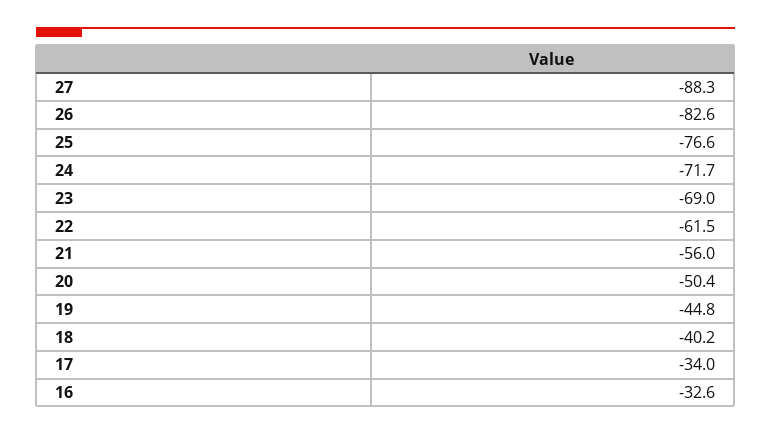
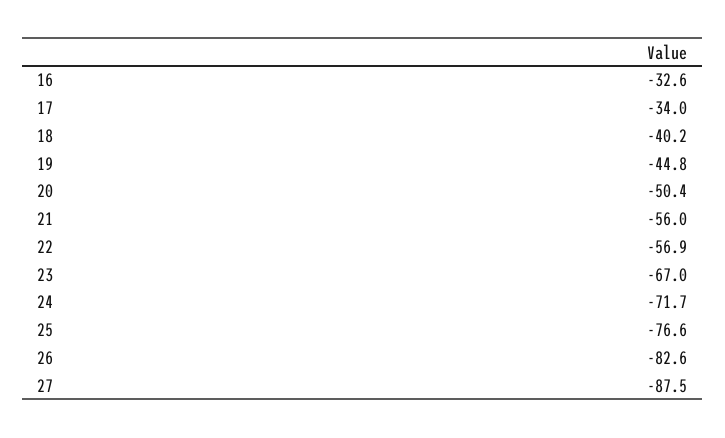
  {
-   "27": -88.3,
+   "27": -87.5,
    "26": -82.6,
    "25": -76.6,
    "24": -71.7,
-   "23": -69,
+   "23": -67,
-   "22": -61.5,
+   "22": -56.9,
    "21": -56,
    "20": -50.4,
    "19": -44.8,
    "18": -40.2,
    "17": -34,
    "16": -32.6
  }

